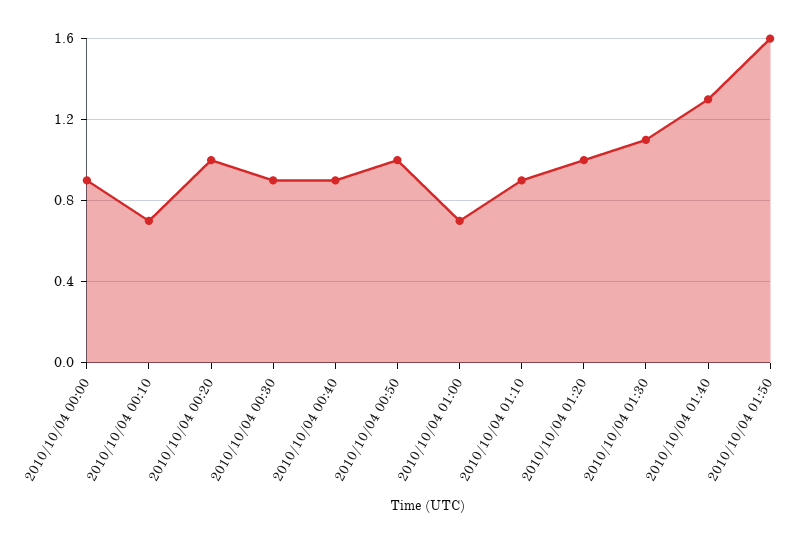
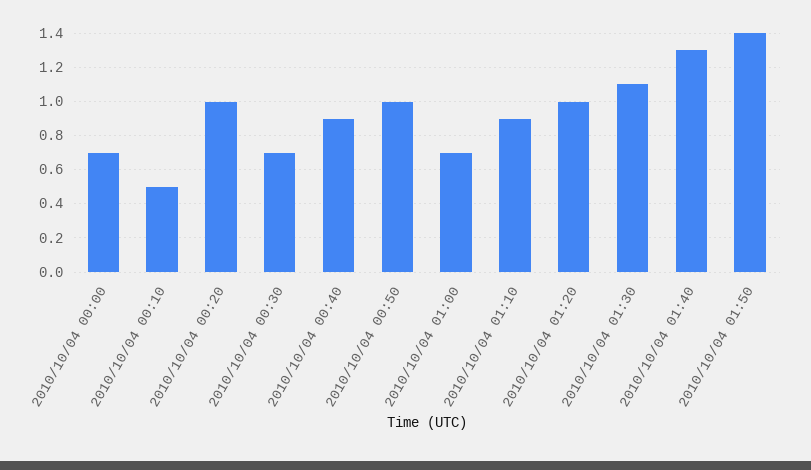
  {
-   "2010/10/04 00:00": 0.9,
+   "2010/10/04 00:00": 0.7,
-   "2010/10/04 00:10": 0.7,
+   "2010/10/04 00:10": 0.5,
    "2010/10/04 00:20": 1,
-   "2010/10/04 00:30": 0.9,
+   "2010/10/04 00:30": 0.7,
    "2010/10/04 00:40": 0.9,
    "2010/10/04 00:50": 1,
    "2010/10/04 01:00": 0.7,
    "2010/10/04 01:10": 0.9,
    "2010/10/04 01:20": 1,
    "2010/10/04 01:30": 1.1,
    "2010/10/04 01:40": 1.3,
-   "2010/10/04 01:50": 1.6
+   "2010/10/04 01:50": 1.4
  }

